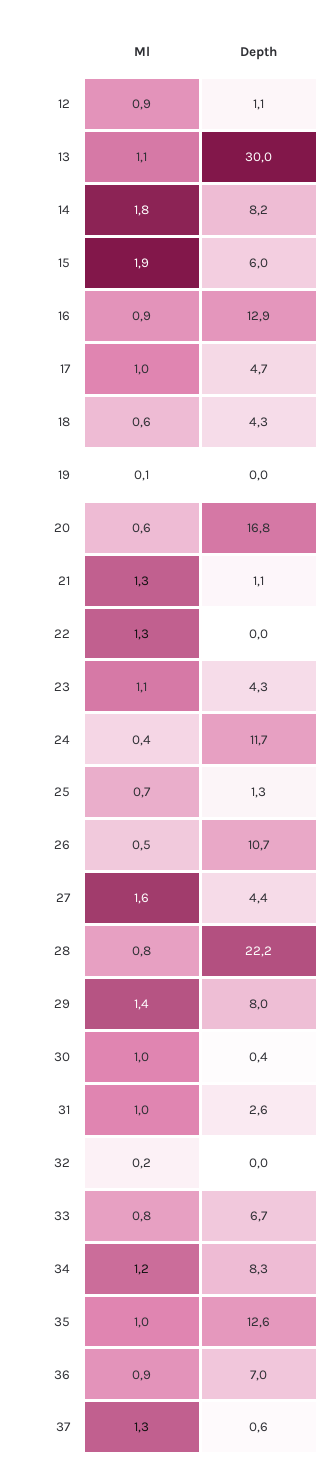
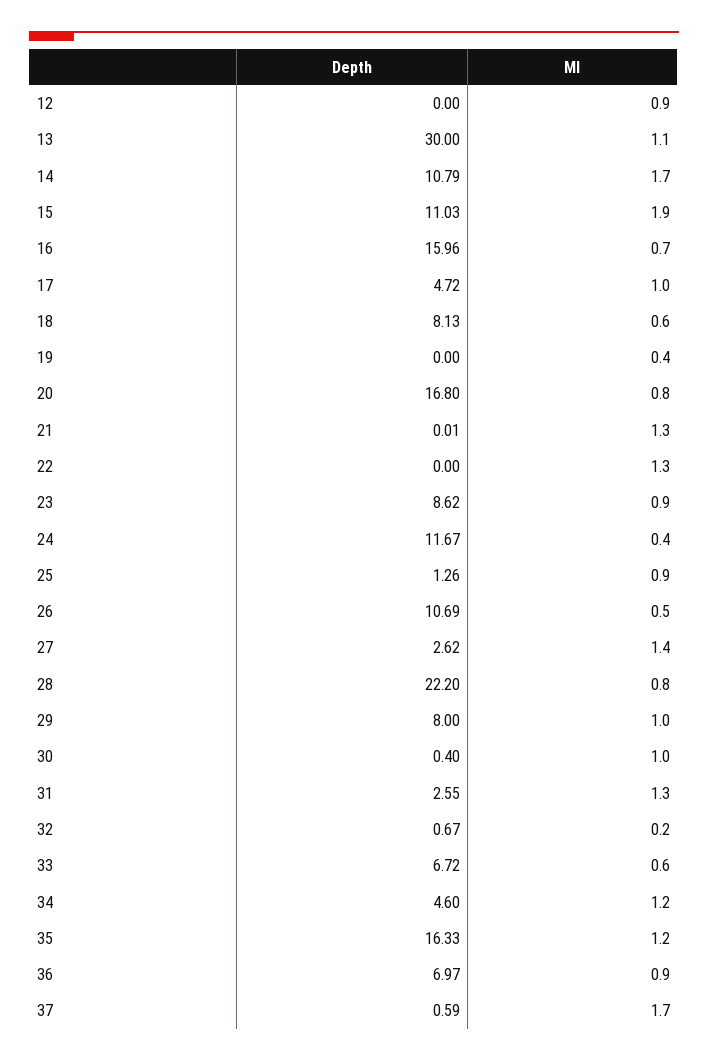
  {
    "Ml": {
      "12": 0.9,
      "13": 1.1,
-     "14": 1.8,
+     "14": 1.7,
      "15": 1.9,
-     "16": 0.9,
+     "16": 0.7,
      "17": 1,
      "18": 0.6,
-     "19": 0.1,
+     "19": 0.4,
-     "20": 0.6,
+     "20": 0.8,
      "21": 1.3,
      "22": 1.3,
-     "23": 1.1,
+     "23": 0.9,
      "24": 0.4,
-     "25": 0.7,
+     "25": 0.9,
      "26": 0.5,
-     "27": 1.6,
+     "27": 1.4,
      "28": 0.8,
-     "29": 1.4,
+     "29": 1,
      "30": 1,
-     "31": 1,
+     "31": 1.3,
      "32": 0.2,
-     "33": 0.8,
+     "33": 0.6,
      "34": 1.2,
-     "35": 1,
+     "35": 1.2,
      "36": 0.9,
-     "37": 1.3
+     "37": 1.7
    },
    "Depth": {
-     "12": 1.1,
+     "12": 0,
      "13": 30,
-     "14": 8.2,
+     "14": 10.79,
-     "15": 6,
+     "15": 11.03,
-     "16": 12.9,
+     "16": 15.96,
      "17": 4.72,
-     "18": 4.3,
+     "18": 8.13,
      "19": 0,
      "20": 16.8,
-     "21": 1.1,
+     "21": 0.01,
      "22": 0,
-     "23": 4.3,
+     "23": 8.62,
      "24": 11.67,
      "25": 1.26,
      "26": 10.69,
-     "27": 4.4,
+     "27": 2.62,
      "28": 22.2,
      "29": 8,
      "30": 0.4,
      "31": 2.55,
-     "32": 0,
+     "32": 0.67,
      "33": 6.72,
-     "34": 8.3,
+     "34": 4.6,
-     "35": 12.6,
+     "35": 16.33,
      "36": 6.97,
      "37": 0.59
    }
  }

